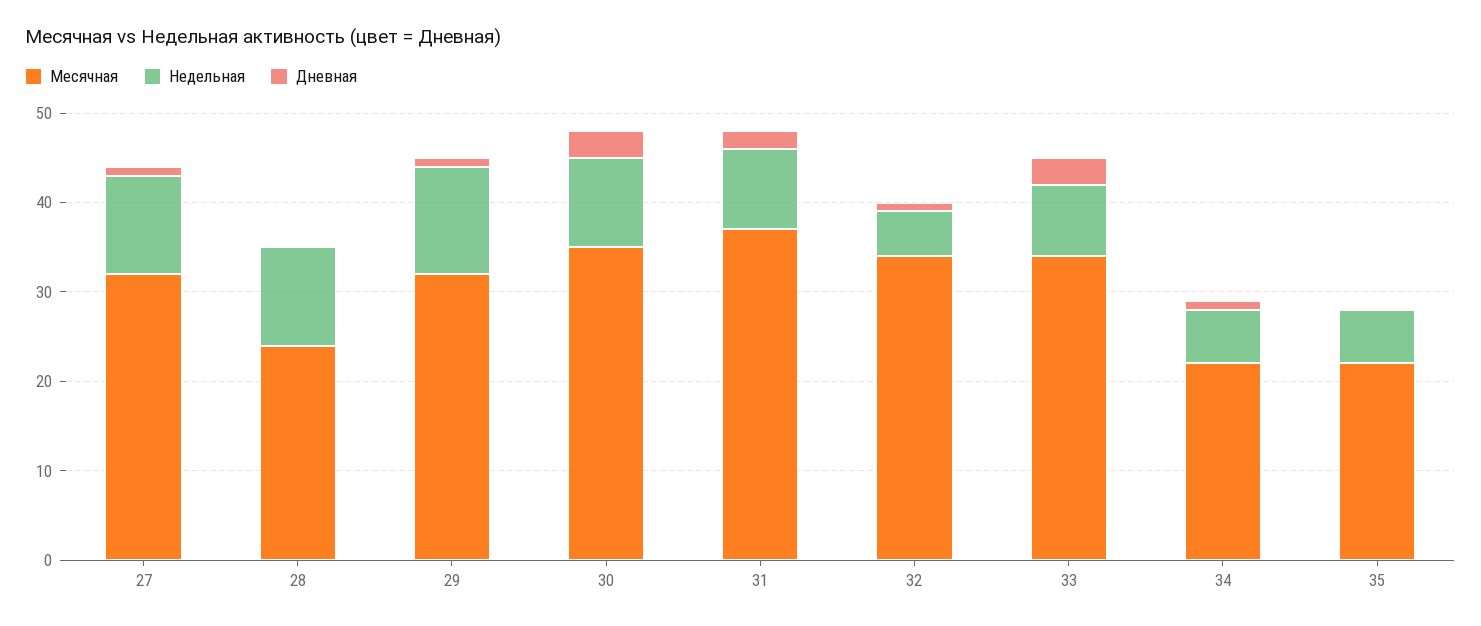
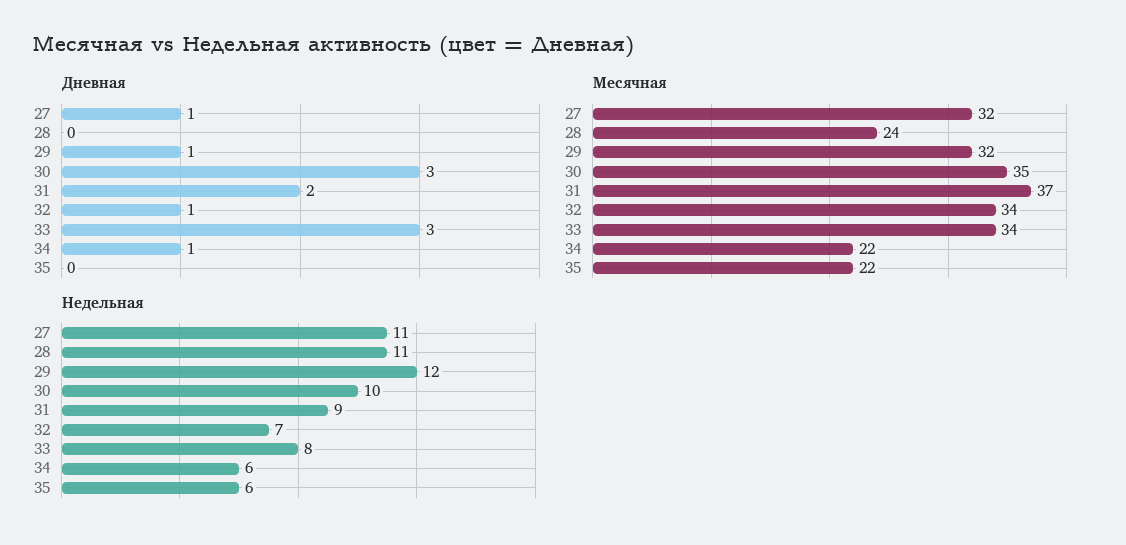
  {
    "Месячная": {
      "27": 32,
      "28": 24,
      "29": 32,
      "30": 35,
      "31": 37,
      "32": 34,
      "33": 34,
      "34": 22,
      "35": 22
    },
    "Недельная": {
      "27": 11,
      "28": 11,
      "29": 12,
      "30": 10,
      "31": 9,
-     "32": 5,
+     "32": 7,
      "33": 8,
      "34": 6,
      "35": 6
    },
    "Дневная": {
      "27": 1,
      "28": 0,
      "29": 1,
      "30": 3,
      "31": 2,
      "32": 1,
      "33": 3,
      "34": 1,
      "35": 0
    }
  }

